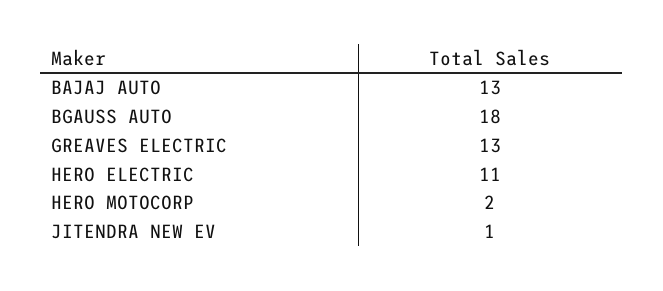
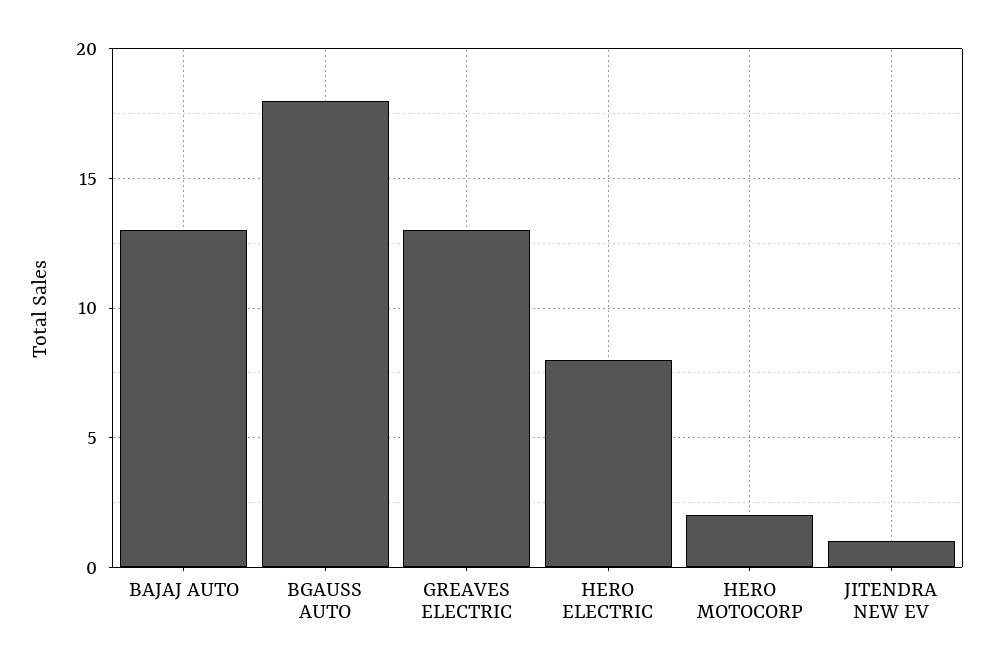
  {
    "BAJAJ AUTO": 13,
    "BGAUSS AUTO": 18,
    "GREAVES ELECTRIC": 13,
-   "HERO ELECTRIC": 11,
+   "HERO ELECTRIC": 8,
    "HERO MOTOCORP": 2,
    "JITENDRA NEW EV": 1
  }

